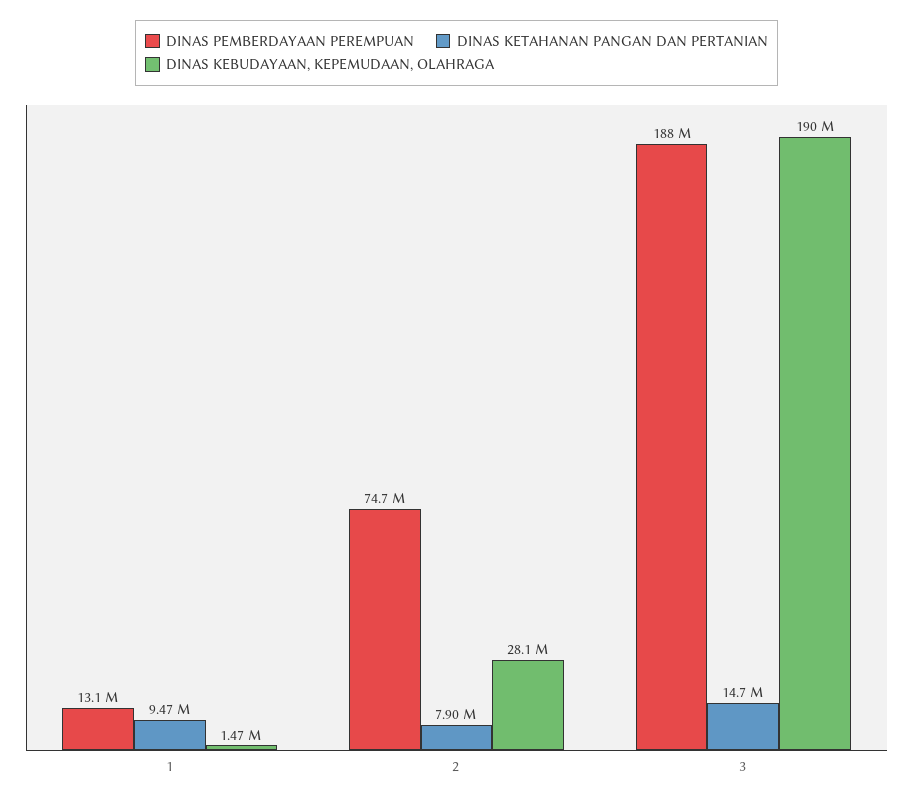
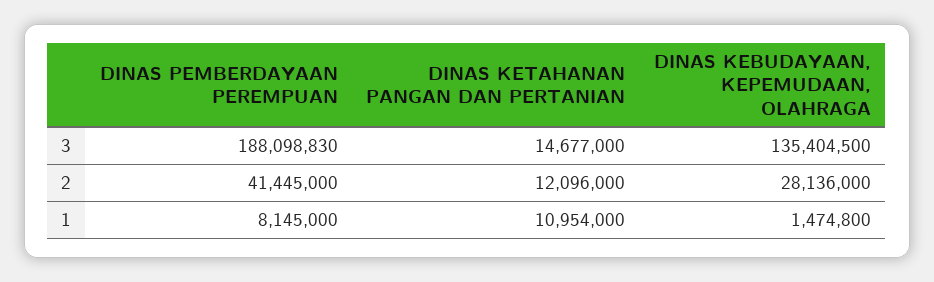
  {
    "DINAS PEMBERDAYAAN PEREMPUAN": {
-     "1": 13100000,
+     "1": 8145000,
-     "2": 74700000,
+     "2": 41445000,
      "3": 188098830
    },
    "DINAS KETAHANAN PANGAN DAN PERTANIAN": {
-     "1": 9470000,
+     "1": 10954000,
-     "2": 7900000,
+     "2": 12096000,
      "3": 14677000
    },
    "DINAS KEBUDAYAAN, KEPEMUDAAN, OLAHRAGA": {
      "1": 1474800,
      "2": 28136000,
-     "3": 190000000
+     "3": 135404500
    }
  }

